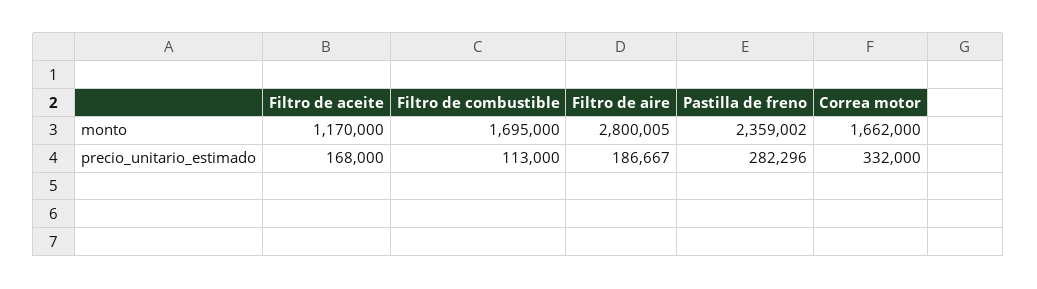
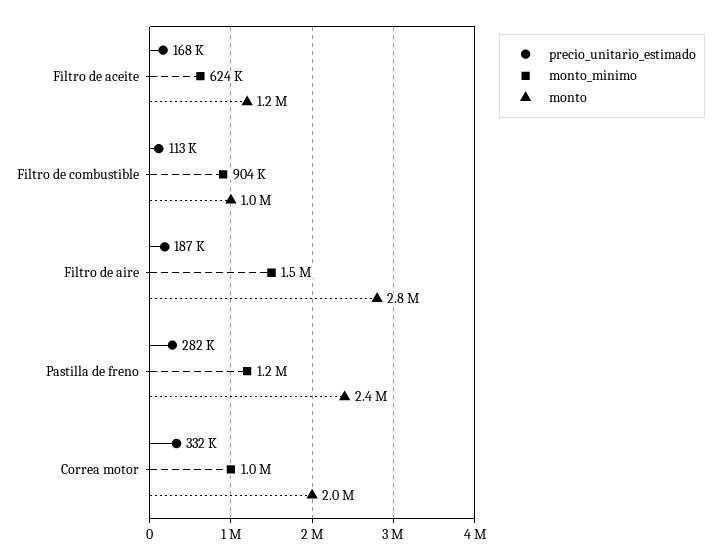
  {
    "monto": {
      "Filtro de aceite": 1170000,
-     "Filtro de combustible": 1695000,
+     "Filtro de combustible": 1000000,
      "Filtro de aire": 2800005,
      "Pastilla de freno": 2359002,
-     "Correa motor": 1662000
+     "Correa motor": 2000000
    },
    "precio_unitario_estimado": {
      "Filtro de aceite": 168000,
      "Filtro de combustible": 113000,
      "Filtro de aire": 186667,
      "Pastilla de freno": 282296,
      "Correa motor": 332000
-   }
+   },
+   "monto_minimo": {
+     "Filtro de aceite": 624000,
+     "Filtro de combustible": 904000,
+     "Filtro de aire": 1500000,
+     "Pastilla de freno": 1200000,
+     "Correa motor": 1000000
+   }
  }

